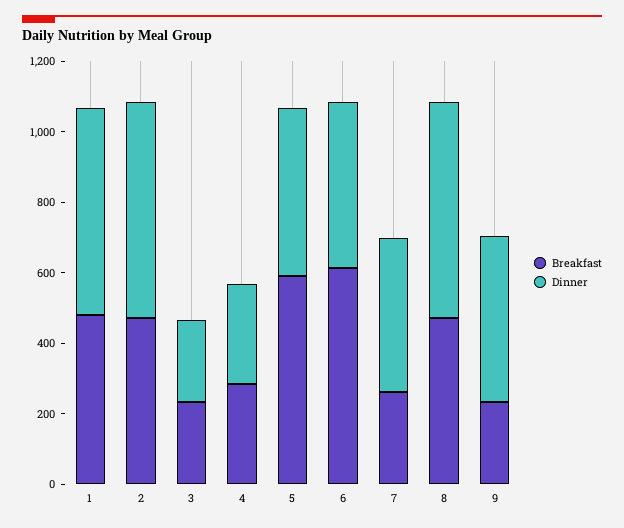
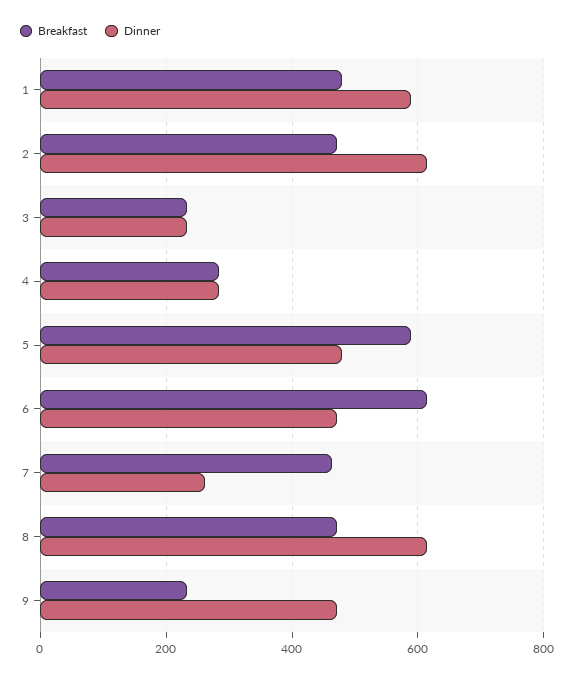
  {
    "Breakfast": {
      "1": 480,
      "2": 480,
      "3": 240,
      "4": 280,
      "5": 580,
      "6": 620,
-     "7": 250,
+     "7": 460,
      "8": 480,
      "9": 240
    },
    "Dinner": {
      "1": 580,
      "2": 620,
      "3": 240,
      "4": 280,
      "5": 480,
      "6": 480,
-     "7": 450,
+     "7": 260,
      "8": 620,
      "9": 480
    }
  }

